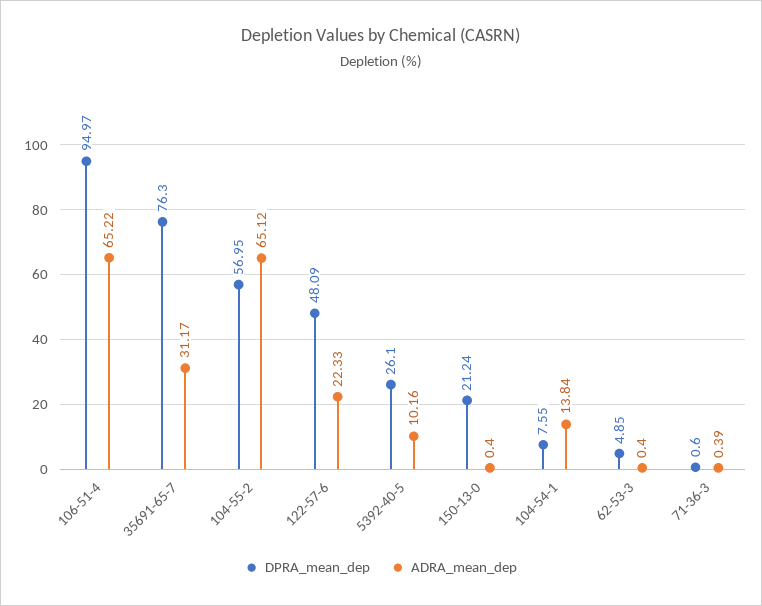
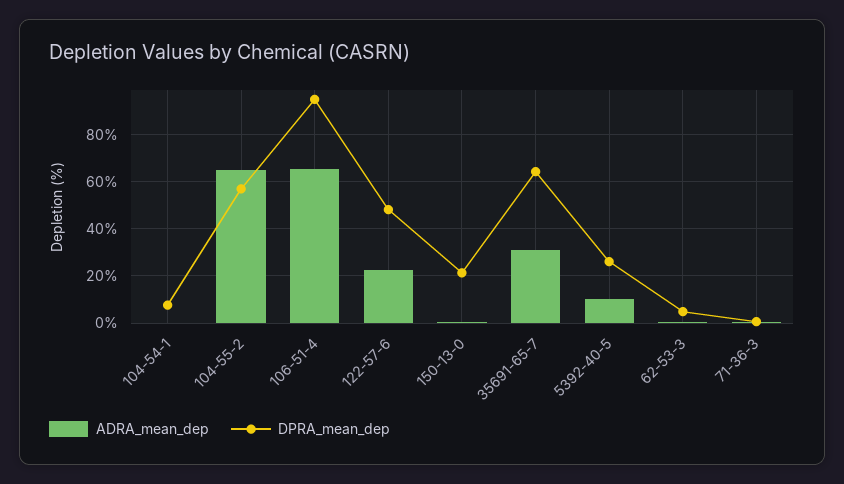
  {
    "DPRA_mean_dep": {
      "106-51-4": 94.97,
-     "35691-65-7": 76.3,
+     "35691-65-7": 65,
      "104-55-2": 56.95,
      "122-57-6": 48.09,
      "5392-40-5": 26.1,
      "150-13-0": 21.24,
      "104-54-1": 7.55,
      "62-53-3": 4.85,
      "71-36-3": 0.6
    },
    "ADRA_mean_dep": {
      "106-51-4": 65.22,
      "35691-65-7": 31.17,
      "104-55-2": 65.12,
      "122-57-6": 22.33,
      "5392-40-5": 10.16,
      "150-13-0": 0.4,
-     "104-54-1": 13.84,
+     "104-54-1": 0,
      "62-53-3": 0.4,
      "71-36-3": 0.39
    }
  }

